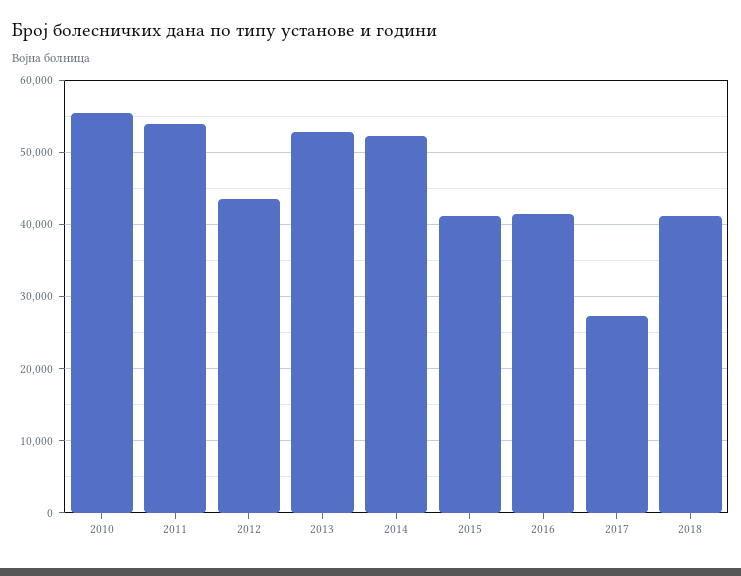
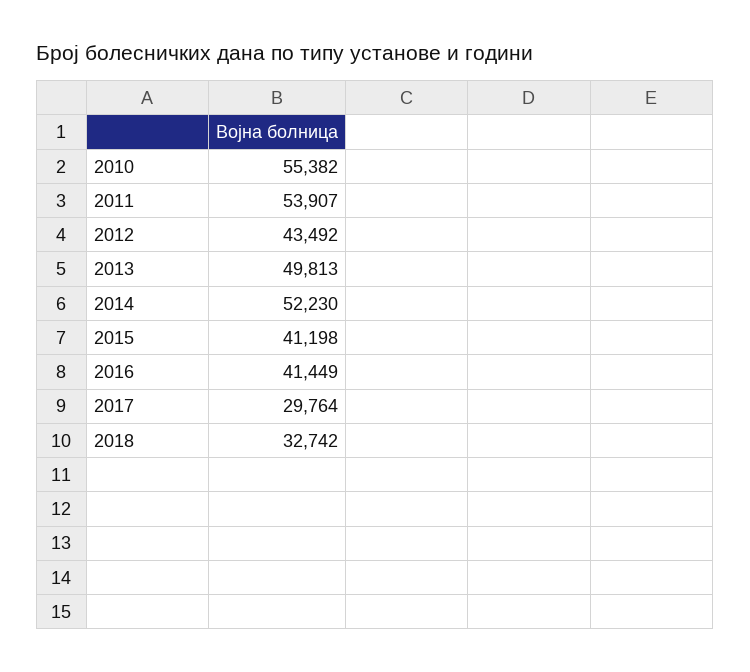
  {
    "2010": 55382,
    "2011": 53907,
    "2012": 43492,
-   "2013": 53000,
+   "2013": 49813,
    "2014": 52230,
    "2015": 41198,
    "2016": 41449,
-   "2017": 27000,
+   "2017": 29764,
-   "2018": 41000
+   "2018": 32742
  }

